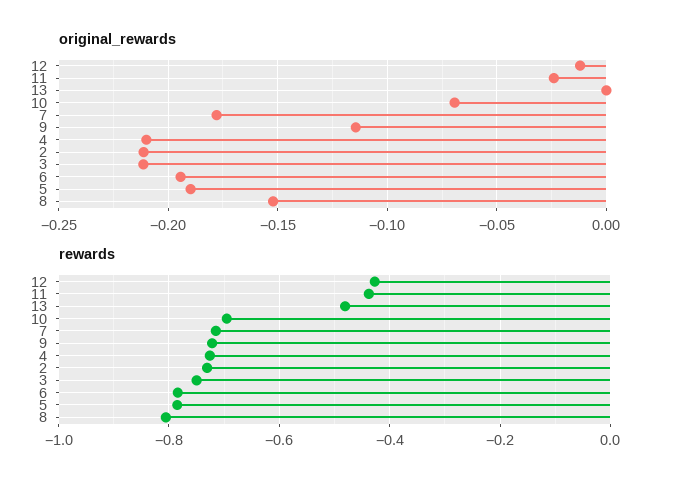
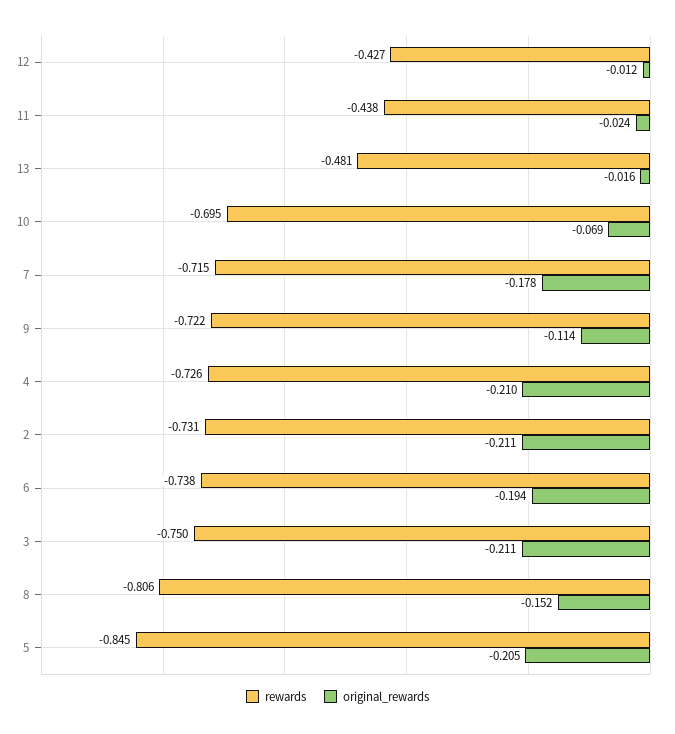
  {
    "original_rewards": {
      "12": -0.012,
      "11": -0.024,
-     "13": 0,
+     "13": -0.016,
      "10": -0.069,
      "7": -0.178,
      "9": -0.114,
      "4": -0.21,
      "2": -0.211,
      "3": -0.211,
      "6": -0.194,
-     "5": -0.19,
+     "5": -0.205,
      "8": -0.152
    },
    "rewards": {
      "12": -0.427,
      "11": -0.438,
      "13": -0.481,
      "10": -0.695,
      "7": -0.715,
      "9": -0.722,
      "4": -0.726,
      "2": -0.731,
      "3": -0.75,
-     "6": -0.78,
+     "6": -0.738,
-     "5": -0.78,
+     "5": -0.845,
      "8": -0.806
    }
  }

